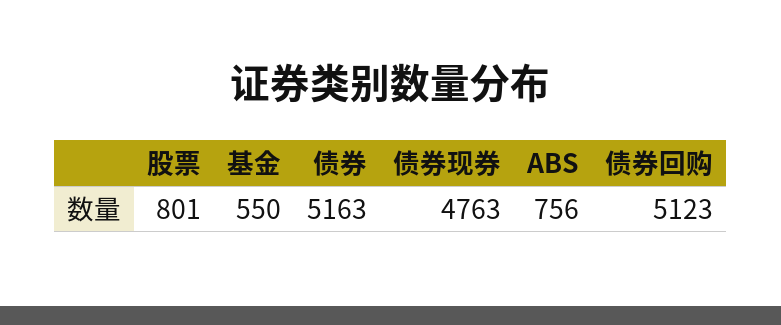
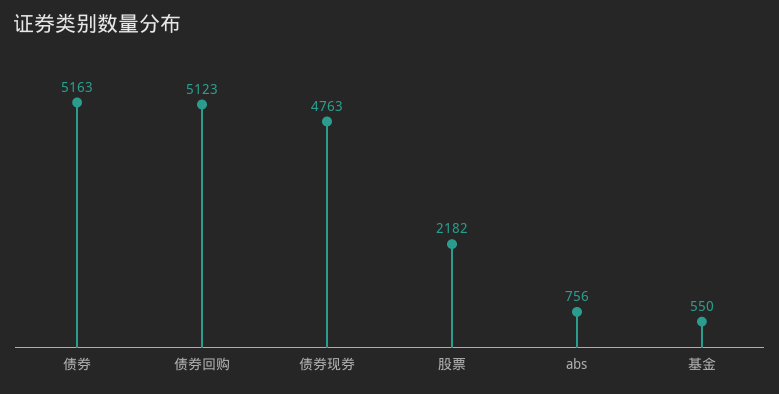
  {
-   "股票": 801,
+   "股票": 2182,
    "基金": 550,
    "债券": 5163,
    "债券现券": 4763,
    "ABS": 756,
    "债券回购": 5123
  }

